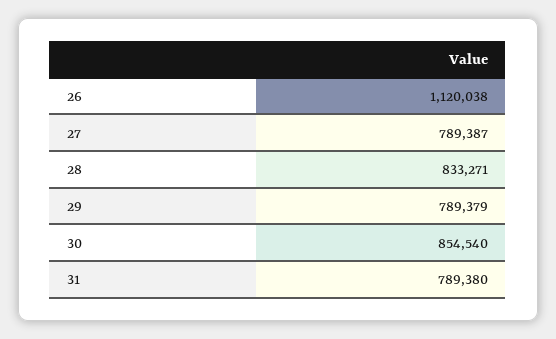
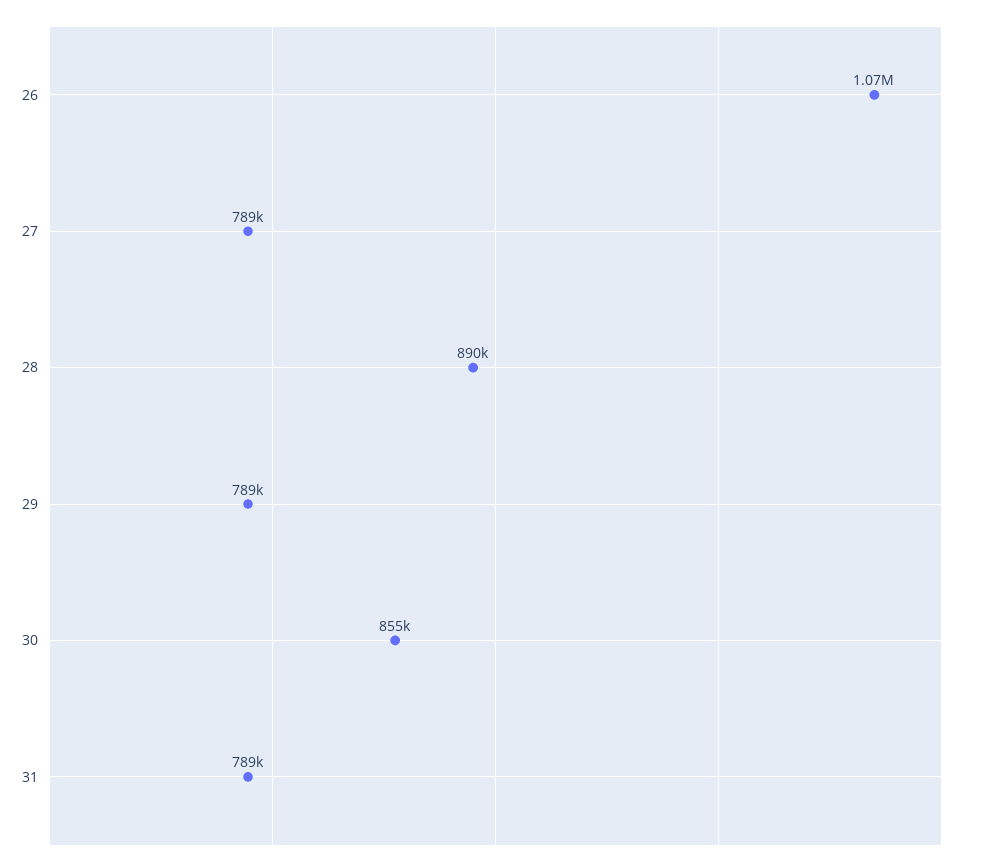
  {
-   "26": 1120038,
+   "26": 1070000,
    "27": 789387,
-   "28": 833271,
+   "28": 890000,
    "29": 789379,
    "30": 854540,
    "31": 789380
  }

